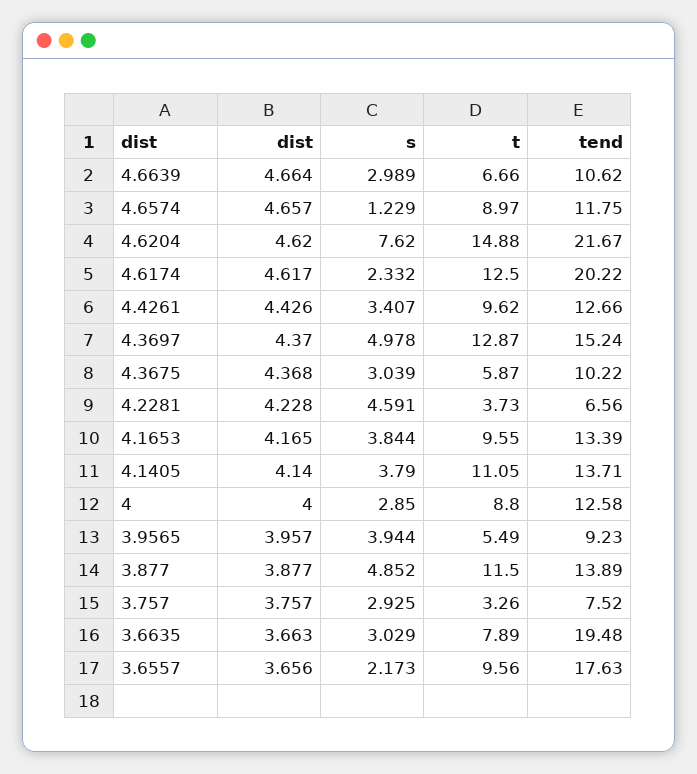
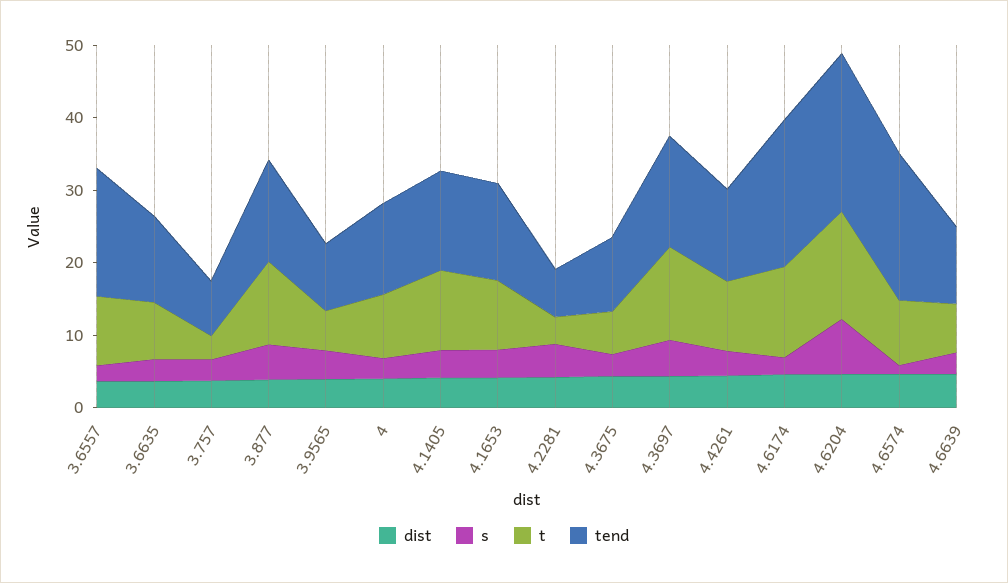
  {
    "dist": {
      "4.6639": 4.664,
      "4.6574": 4.657,
      "4.6204": 4.62,
      "4.6174": 4.617,
      "4.4261": 4.426,
      "4.3697": 4.37,
      "4.3675": 4.368,
      "4.2281": 4.228,
      "4.1653": 4.165,
      "4.1405": 4.14,
      "4": 4,
      "3.9565": 3.957,
      "3.877": 3.877,
      "3.757": 3.757,
      "3.6635": 3.663,
      "3.6557": 3.656
    },
    "s": {
      "4.6639": 2.989,
      "4.6574": 1.229,
      "4.6204": 7.62,
      "4.6174": 2.332,
      "4.4261": 3.407,
      "4.3697": 4.978,
      "4.3675": 3.039,
      "4.2281": 4.591,
      "4.1653": 3.844,
      "4.1405": 3.79,
      "4": 2.85,
      "3.9565": 3.944,
      "3.877": 4.852,
      "3.757": 2.925,
      "3.6635": 3.029,
      "3.6557": 2.173
    },
    "t": {
      "4.6639": 6.66,
      "4.6574": 8.97,
      "4.6204": 14.88,
      "4.6174": 12.5,
      "4.4261": 9.62,
      "4.3697": 12.87,
      "4.3675": 5.87,
      "4.2281": 3.73,
      "4.1653": 9.55,
      "4.1405": 11.05,
      "4": 8.8,
      "3.9565": 5.49,
      "3.877": 11.5,
      "3.757": 3.26,
      "3.6635": 7.89,
      "3.6557": 9.56
    },
    "tend": {
      "4.6639": 10.62,
-     "4.6574": 11.75,
+     "4.6574": 20,
      "4.6204": 21.67,
      "4.6174": 20.22,
      "4.4261": 12.66,
      "4.3697": 15.24,
      "4.3675": 10.22,
      "4.2281": 6.56,
      "4.1653": 13.39,
      "4.1405": 13.71,
      "4": 12.58,
      "3.9565": 9.23,
      "3.877": 13.89,
      "3.757": 7.52,
-     "3.6635": 19.48,
+     "3.6635": 12,
      "3.6557": 17.63
    }
  }

